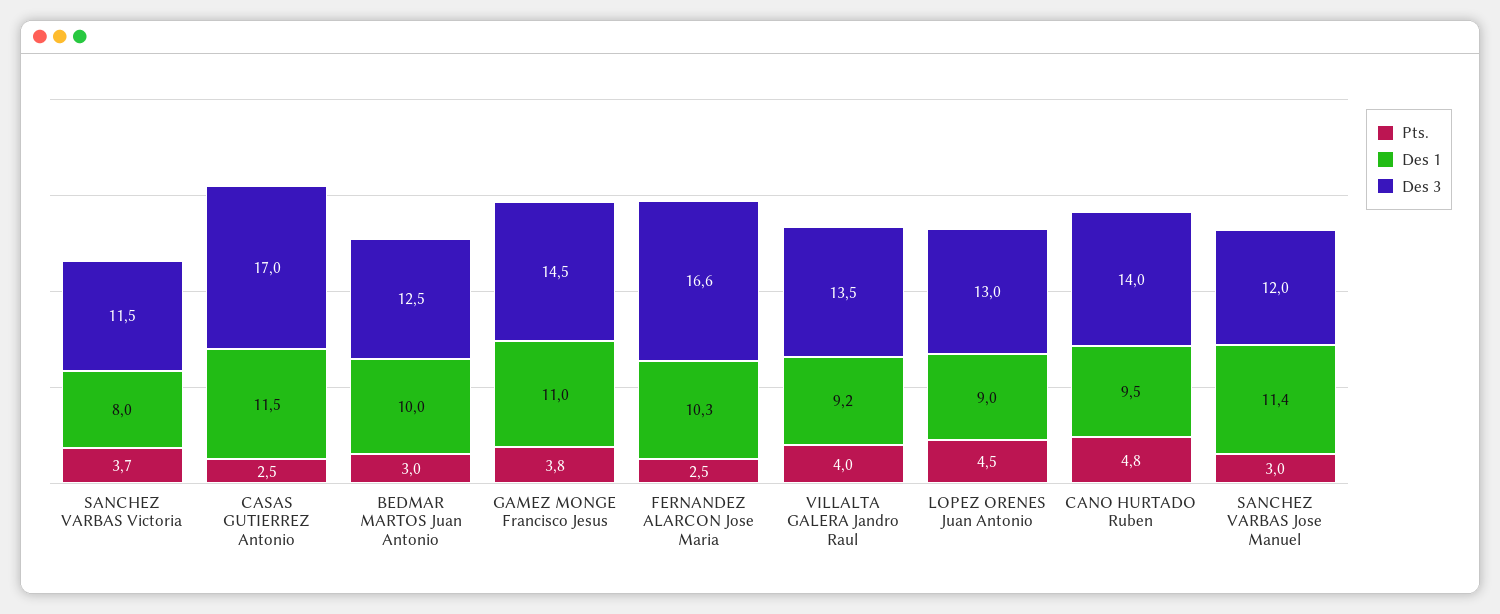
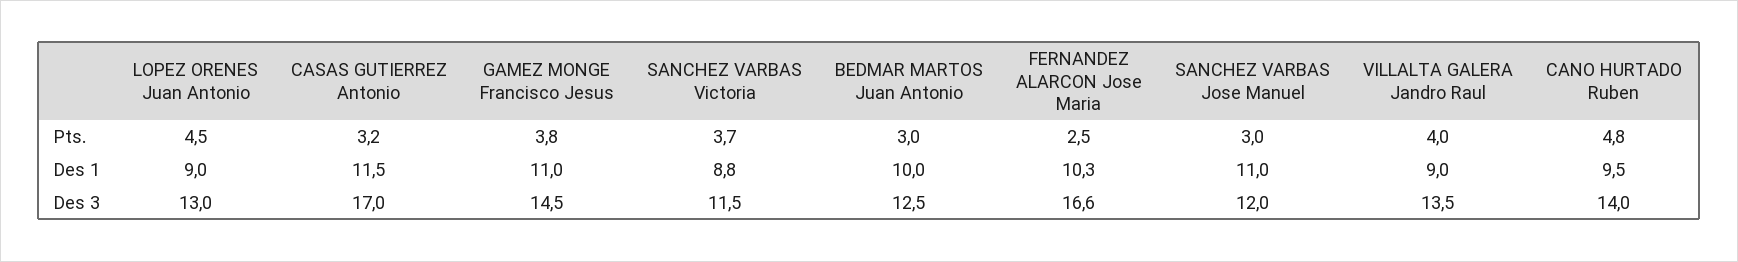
  {
    "Pts.": {
      "SANCHEZ VARBAS Victoria": 3.7,
-     "CASAS GUTIERREZ Antonio": 2.5,
+     "CASAS GUTIERREZ Antonio": 3.2,
      "BEDMAR MARTOS Juan Antonio": 3,
      "GAMEZ MONGE Francisco Jesus": 3.8,
      "FERNANDEZ ALARCON Jose Maria": 2.5,
      "VILLALTA GALERA Jandro Raul": 4,
      "LOPEZ ORENES Juan Antonio": 4.5,
      "CANO HURTADO Ruben": 4.8,
      "SANCHEZ VARBAS Jose Manuel": 3
    },
    "Des 1": {
-     "SANCHEZ VARBAS Victoria": 8,
+     "SANCHEZ VARBAS Victoria": 8.8,
      "CASAS GUTIERREZ Antonio": 11.5,
      "BEDMAR MARTOS Juan Antonio": 10,
      "GAMEZ MONGE Francisco Jesus": 11,
      "FERNANDEZ ALARCON Jose Maria": 10.3,
-     "VILLALTA GALERA Jandro Raul": 9.2,
+     "VILLALTA GALERA Jandro Raul": 9,
      "LOPEZ ORENES Juan Antonio": 9,
      "CANO HURTADO Ruben": 9.5,
-     "SANCHEZ VARBAS Jose Manuel": 11.4
+     "SANCHEZ VARBAS Jose Manuel": 11
    },
    "Des 3": {
      "SANCHEZ VARBAS Victoria": 11.5,
      "CASAS GUTIERREZ Antonio": 17,
      "BEDMAR MARTOS Juan Antonio": 12.5,
      "GAMEZ MONGE Francisco Jesus": 14.5,
      "FERNANDEZ ALARCON Jose Maria": 16.6,
      "VILLALTA GALERA Jandro Raul": 13.5,
      "LOPEZ ORENES Juan Antonio": 13,
      "CANO HURTADO Ruben": 14,
      "SANCHEZ VARBAS Jose Manuel": 12
    }
  }

